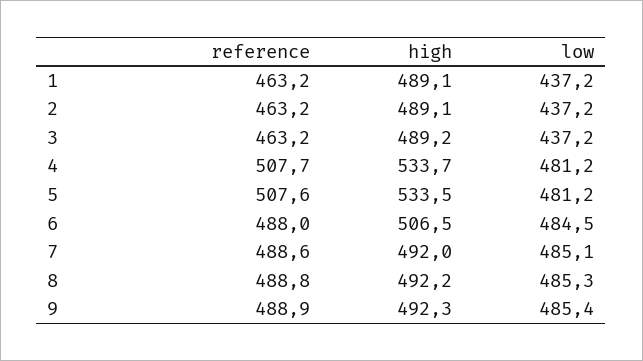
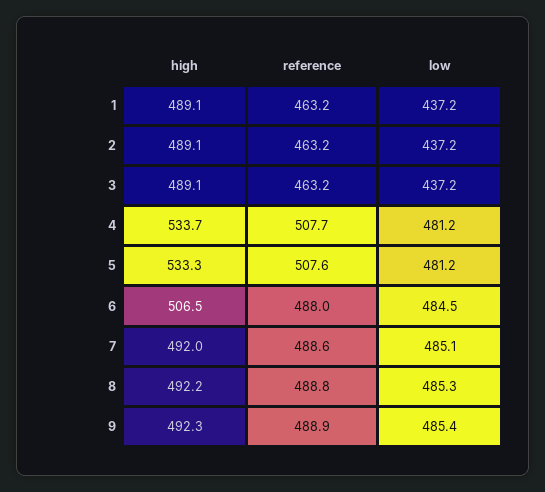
  {
    "reference": {
      "1": 463.2,
      "2": 463.2,
      "3": 463.2,
      "4": 507.7,
      "5": 507.6,
      "6": 488,
      "7": 488.6,
      "8": 488.8,
      "9": 488.9
    },
    "high": {
      "1": 489.1,
      "2": 489.1,
-     "3": 489.2,
+     "3": 489.1,
      "4": 533.7,
-     "5": 533.5,
+     "5": 533.3,
      "6": 506.5,
      "7": 492,
      "8": 492.2,
      "9": 492.3
    },
    "low": {
      "1": 437.2,
      "2": 437.2,
      "3": 437.2,
      "4": 481.2,
      "5": 481.2,
      "6": 484.5,
      "7": 485.1,
      "8": 485.3,
      "9": 485.4
    }
  }

